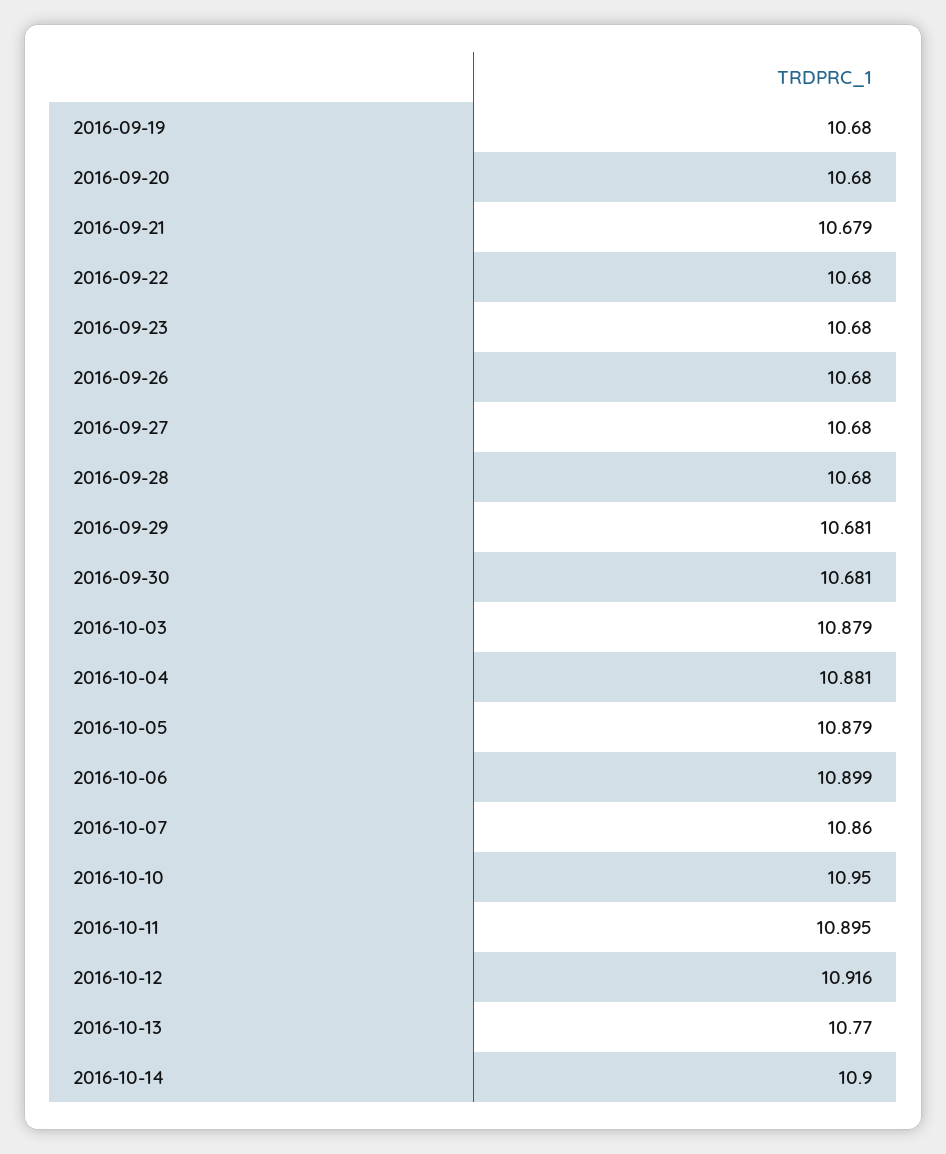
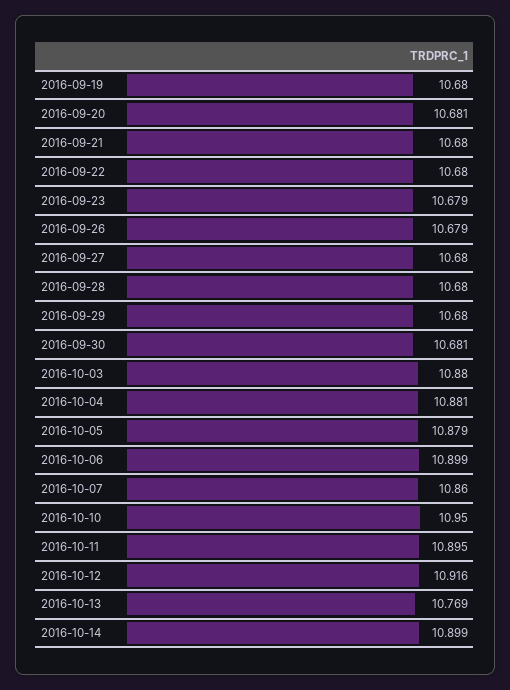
  {
    "2016-09-19": 10.68,
-   "2016-09-20": 10.68,
+   "2016-09-20": 10.681,
-   "2016-09-21": 10.679,
+   "2016-09-21": 10.68,
    "2016-09-22": 10.68,
-   "2016-09-23": 10.68,
+   "2016-09-23": 10.679,
-   "2016-09-26": 10.68,
+   "2016-09-26": 10.679,
    "2016-09-27": 10.68,
    "2016-09-28": 10.68,
-   "2016-09-29": 10.681,
+   "2016-09-29": 10.68,
    "2016-09-30": 10.681,
-   "2016-10-03": 10.879,
+   "2016-10-03": 10.88,
    "2016-10-04": 10.881,
    "2016-10-05": 10.879,
    "2016-10-06": 10.899,
    "2016-10-07": 10.86,
    "2016-10-10": 10.95,
    "2016-10-11": 10.895,
    "2016-10-12": 10.916,
-   "2016-10-13": 10.77,
+   "2016-10-13": 10.769,
-   "2016-10-14": 10.9
+   "2016-10-14": 10.899
  }

